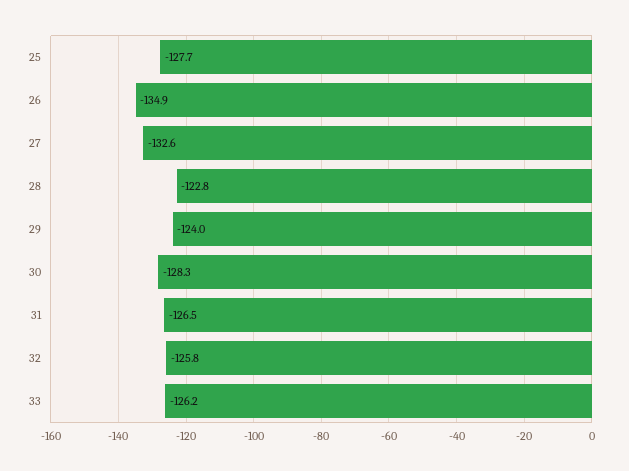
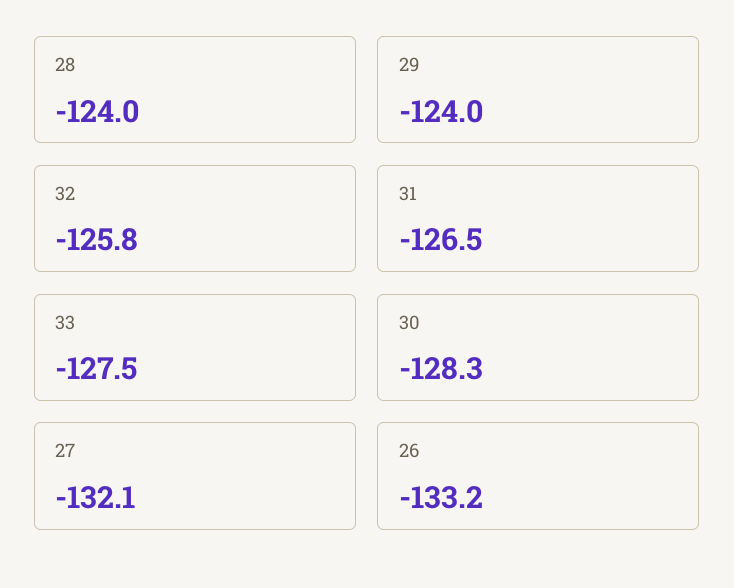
  {
-   "25": -127.7,
-   "26": -134.9,
+   "26": -133.2,
-   "27": -132.6,
+   "27": -132.1,
-   "28": -122.8,
+   "28": -124,
    "29": -124,
    "30": -128.3,
    "31": -126.5,
    "32": -125.8,
-   "33": -126.2
+   "33": -127.5
  }

